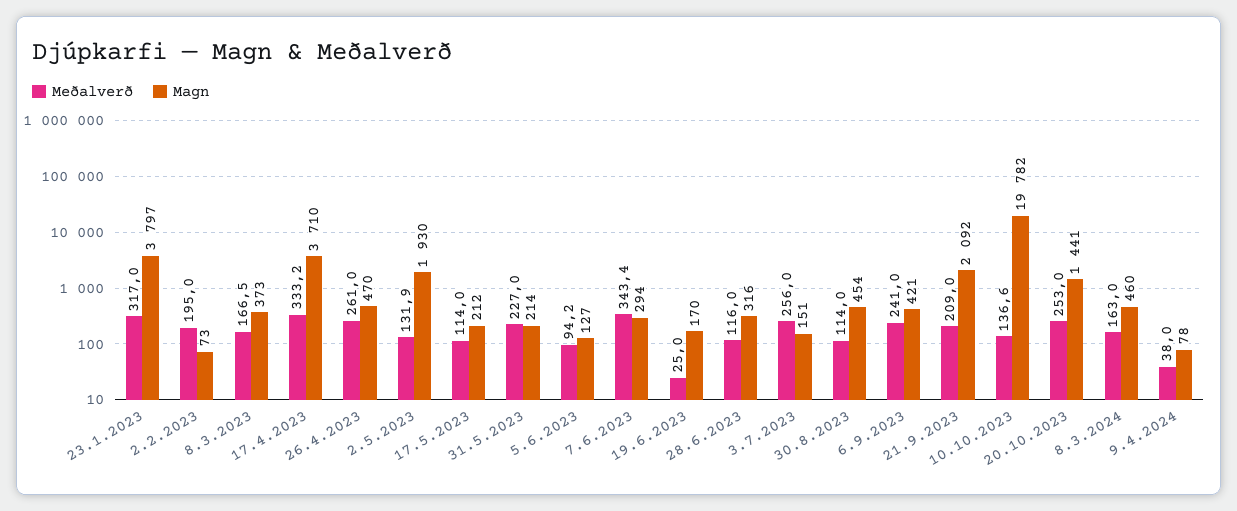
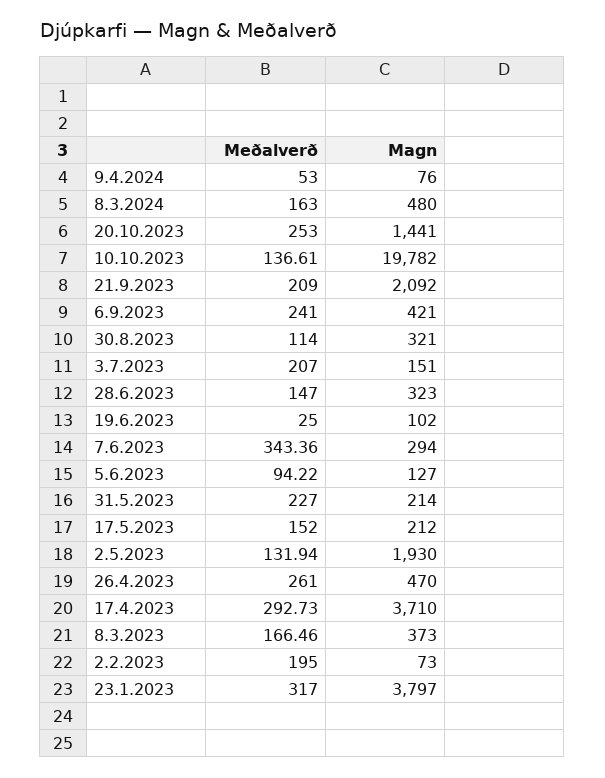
  {
    "Meðalverð": {
      "23.1.2023": 317,
      "2.2.2023": 195,
      "8.3.2023": 166.46,
-     "17.4.2023": 333.2,
+     "17.4.2023": 292.73,
      "26.4.2023": 261,
      "2.5.2023": 131.94,
-     "17.5.2023": 114,
+     "17.5.2023": 152,
      "31.5.2023": 227,
      "5.6.2023": 94.22,
      "7.6.2023": 343.36,
      "19.6.2023": 25,
-     "28.6.2023": 116,
+     "28.6.2023": 147,
-     "3.7.2023": 256,
+     "3.7.2023": 207,
      "30.8.2023": 114,
      "6.9.2023": 241,
      "21.9.2023": 209,
      "10.10.2023": 136.61,
      "20.10.2023": 253,
      "8.3.2024": 163,
-     "9.4.2024": 38
+     "9.4.2024": 53
    },
    "Magn": {
      "23.1.2023": 3797,
      "2.2.2023": 73,
      "8.3.2023": 373,
      "17.4.2023": 3710,
      "26.4.2023": 470,
      "2.5.2023": 1930,
      "17.5.2023": 212,
      "31.5.2023": 214,
      "5.6.2023": 127,
      "7.6.2023": 294,
-     "19.6.2023": 170,
+     "19.6.2023": 102,
-     "28.6.2023": 316,
+     "28.6.2023": 323,
      "3.7.2023": 151,
-     "30.8.2023": 454,
+     "30.8.2023": 321,
      "6.9.2023": 421,
      "21.9.2023": 2092,
      "10.10.2023": 19782,
      "20.10.2023": 1441,
-     "8.3.2024": 460,
+     "8.3.2024": 480,
-     "9.4.2024": 78
+     "9.4.2024": 76
    }
  }

